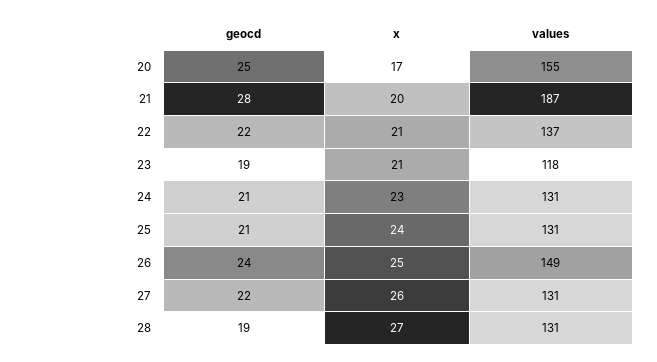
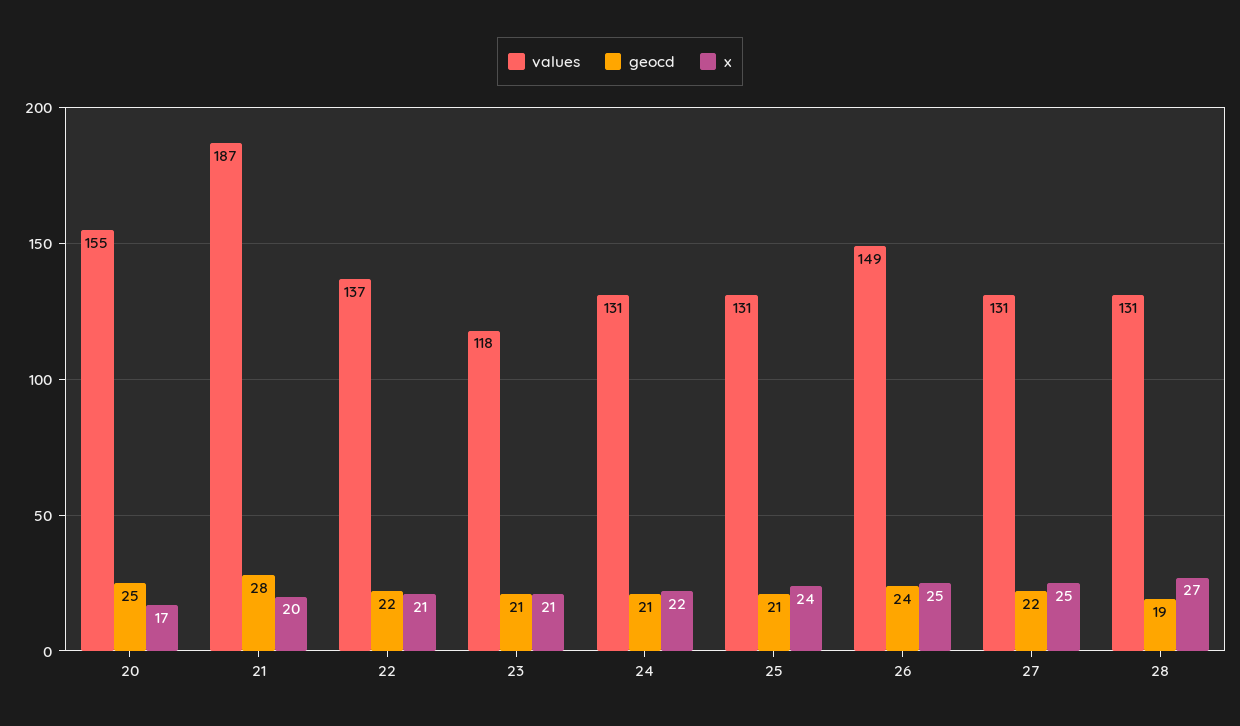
  {
    "geocd": {
      "20": 25,
      "21": 28,
      "22": 22,
-     "23": 19,
+     "23": 21,
      "24": 21,
      "25": 21,
      "26": 24,
      "27": 22,
      "28": 19
    },
    "x": {
      "20": 17,
      "21": 20,
      "22": 21,
      "23": 21,
-     "24": 23,
+     "24": 22,
      "25": 24,
      "26": 25,
-     "27": 26,
+     "27": 25,
      "28": 27
    },
    "values": {
      "20": 155,
      "21": 187,
      "22": 137,
      "23": 118,
      "24": 131,
      "25": 131,
      "26": 149,
      "27": 131,
      "28": 131
    }
  }

